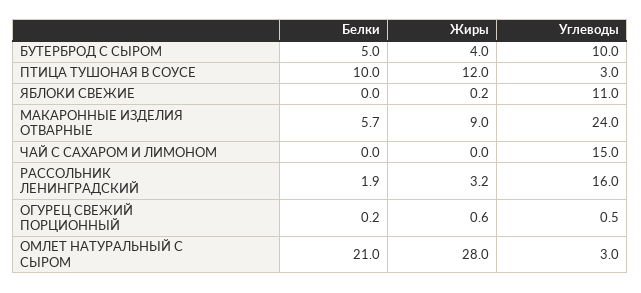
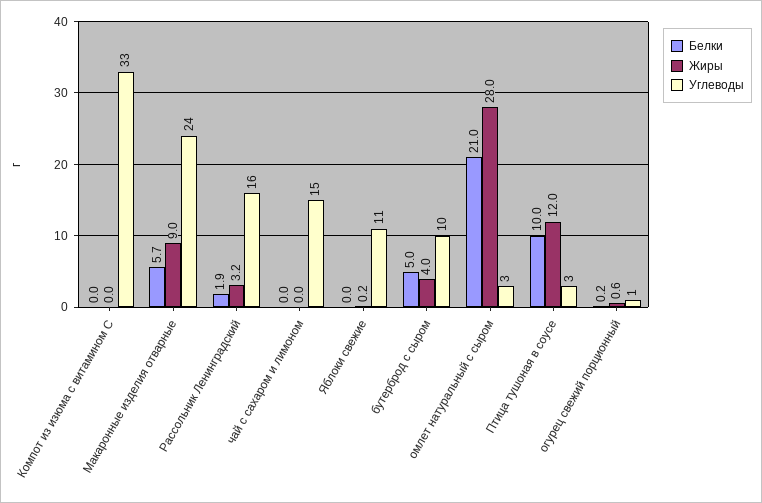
  {
    "Белки": {
      "БУТЕРБРОД С СЫРОМ": 5,
      "ПТИЦА ТУШОНАЯ В СОУСЕ": 10,
      "ЯБЛОКИ СВЕЖИЕ": 0,
      "МАКАРОННЫЕ ИЗДЕЛИЯ ОТВАРНЫЕ": 5.7,
      "ЧАЙ С САХАРОМ И ЛИМОНОМ": 0,
      "РАССОЛЬНИК ЛЕНИНГРАДСКИЙ": 1.9,
      "ОГУРЕЦ СВЕЖИЙ ПОРЦИОННЫЙ": 0.2,
-     "ОМЛЕТ НАТУРАЛЬНЫЙ С СЫРОМ": 21
+     "ОМЛЕТ НАТУРАЛЬНЫЙ С СЫРОМ": 21,
+     "Компот из изюма с витамином С": 0
    },
    "Жиры": {
      "БУТЕРБРОД С СЫРОМ": 4,
      "ПТИЦА ТУШОНАЯ В СОУСЕ": 12,
      "ЯБЛОКИ СВЕЖИЕ": 0.2,
      "МАКАРОННЫЕ ИЗДЕЛИЯ ОТВАРНЫЕ": 9,
      "ЧАЙ С САХАРОМ И ЛИМОНОМ": 0,
      "РАССОЛЬНИК ЛЕНИНГРАДСКИЙ": 3.2,
      "ОГУРЕЦ СВЕЖИЙ ПОРЦИОННЫЙ": 0.6,
-     "ОМЛЕТ НАТУРАЛЬНЫЙ С СЫРОМ": 28
+     "ОМЛЕТ НАТУРАЛЬНЫЙ С СЫРОМ": 28,
+     "Компот из изюма с витамином С": 0
    },
    "Углеводы": {
      "БУТЕРБРОД С СЫРОМ": 10,
      "ПТИЦА ТУШОНАЯ В СОУСЕ": 3,
      "ЯБЛОКИ СВЕЖИЕ": 11,
      "МАКАРОННЫЕ ИЗДЕЛИЯ ОТВАРНЫЕ": 24,
      "ЧАЙ С САХАРОМ И ЛИМОНОМ": 15,
      "РАССОЛЬНИК ЛЕНИНГРАДСКИЙ": 16,
      "ОГУРЕЦ СВЕЖИЙ ПОРЦИОННЫЙ": 0.5,
-     "ОМЛЕТ НАТУРАЛЬНЫЙ С СЫРОМ": 3
+     "ОМЛЕТ НАТУРАЛЬНЫЙ С СЫРОМ": 3,
+     "Компот из изюма с витамином С": 33
    }
  }

